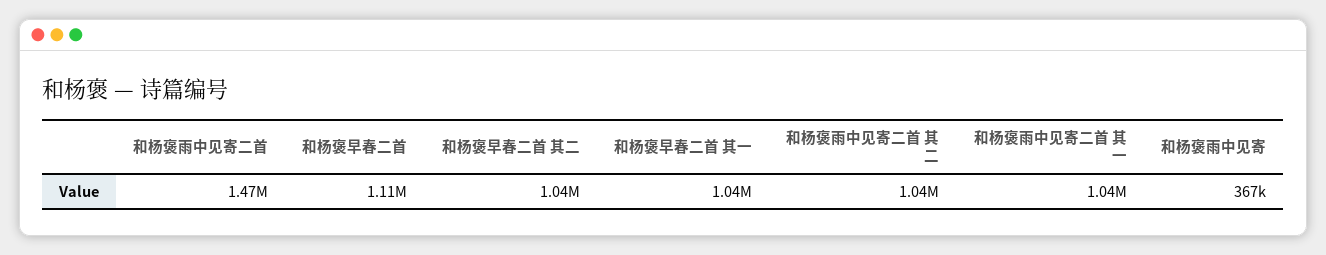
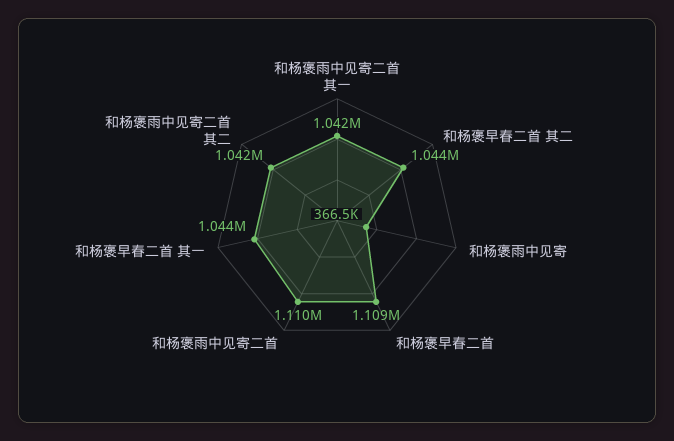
  {
-   "和杨褒雨中见寄二首": 1470000,
+   "和杨褒雨中见寄二首": 1110000,
    "和杨褒早春二首": 1109000,
    "和杨褒早春二首 其二": 1044000,
    "和杨褒早春二首 其一": 1044000,
    "和杨褒雨中见寄二首 其二": 1042000,
    "和杨褒雨中见寄二首 其一": 1042000,
    "和杨褒雨中见寄": 366500
  }

